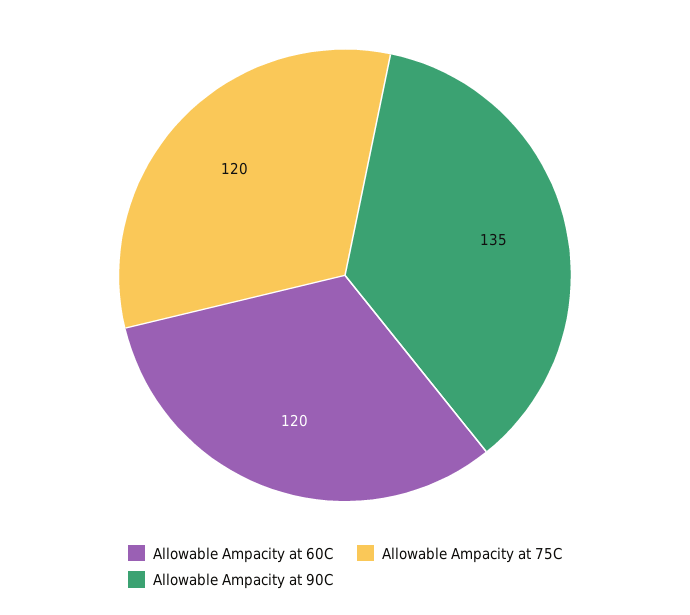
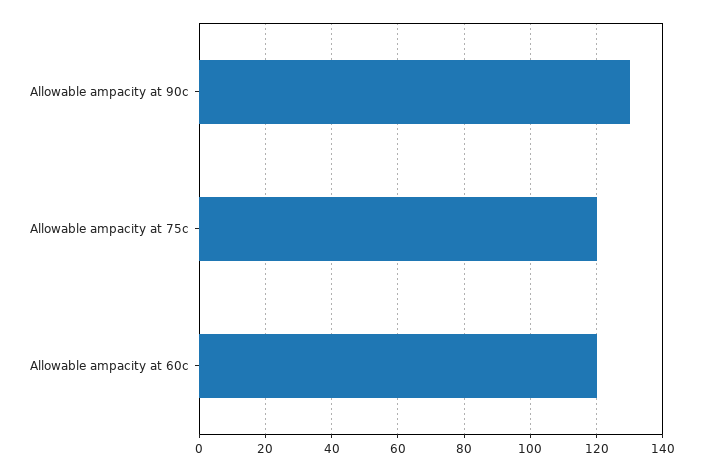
  {
    "Allowable Ampacity at 60C": 120,
    "Allowable Ampacity at 75C": 120,
-   "Allowable Ampacity at 90C": 135
+   "Allowable Ampacity at 90C": 130
  }

